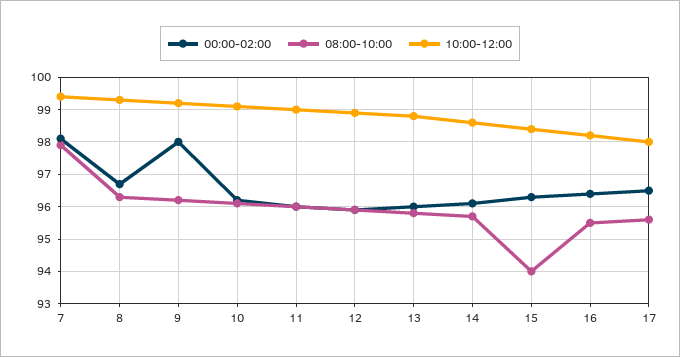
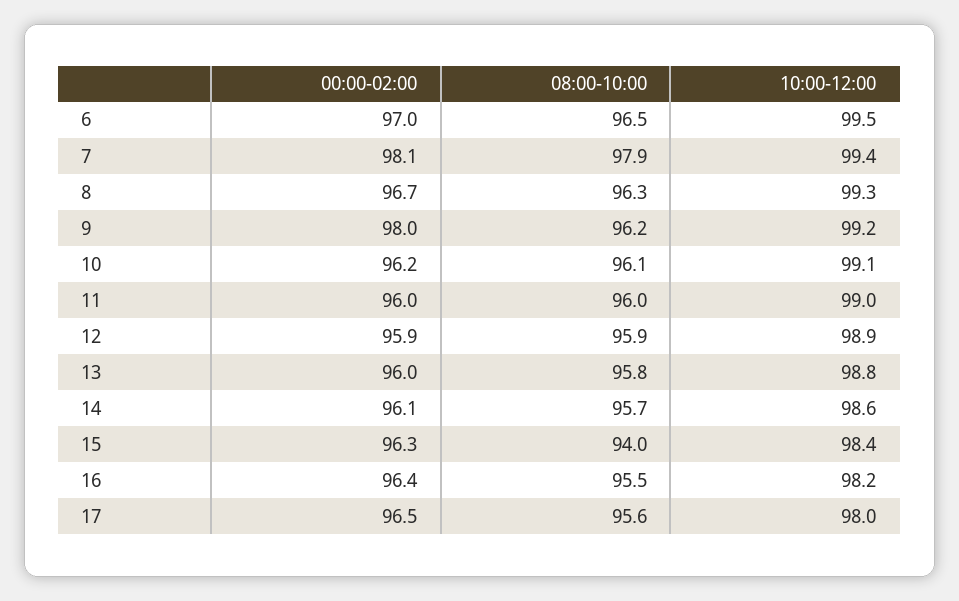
  {
    "00:00-02:00": {
      "7": 98.1,
      "8": 96.7,
      "9": 98,
      "10": 96.2,
      "11": 96,
      "12": 95.9,
      "13": 96,
      "14": 96.1,
      "15": 96.3,
      "16": 96.4,
-     "17": 96.5
+     "17": 96.5,
+     "6": 97
    },
    "08:00-10:00": {
      "7": 97.9,
      "8": 96.3,
      "9": 96.2,
      "10": 96.1,
      "11": 96,
      "12": 95.9,
      "13": 95.8,
      "14": 95.7,
      "15": 94,
      "16": 95.5,
-     "17": 95.6
+     "17": 95.6,
+     "6": 96.5
    },
    "10:00-12:00": {
      "7": 99.4,
      "8": 99.3,
      "9": 99.2,
      "10": 99.1,
      "11": 99,
      "12": 98.9,
      "13": 98.8,
      "14": 98.6,
      "15": 98.4,
      "16": 98.2,
-     "17": 98
+     "17": 98,
+     "6": 99.5
    }
  }

